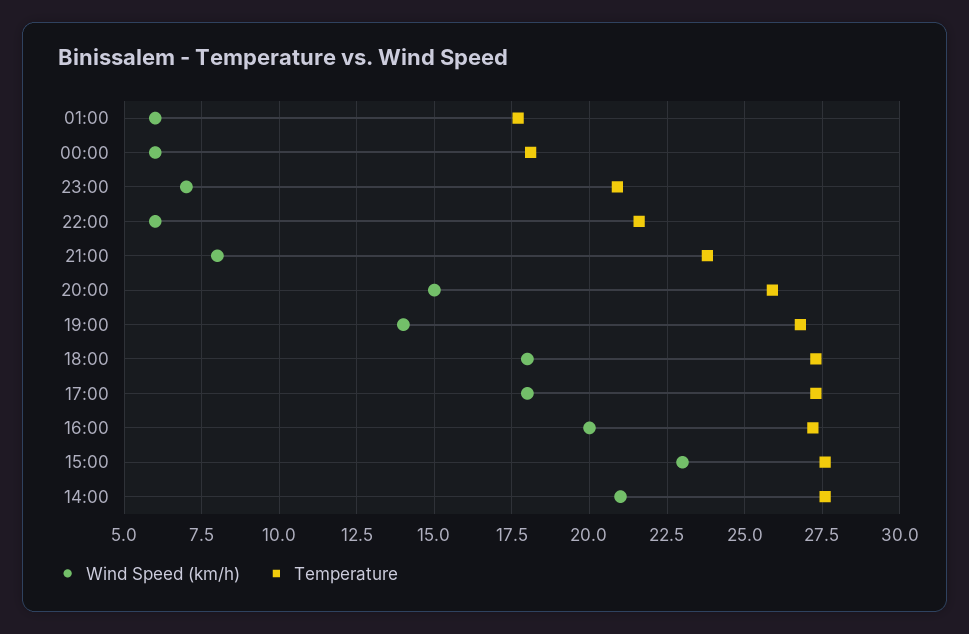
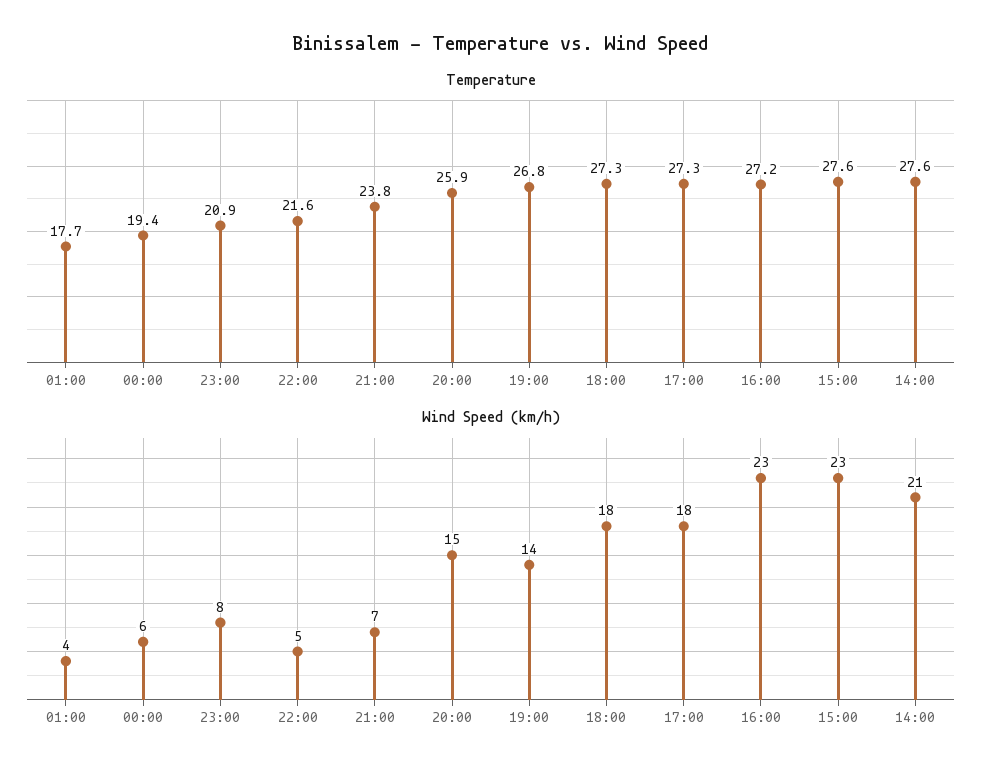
  {
    "Wind Speed (km/h)": {
-     "01:00": 6,
+     "01:00": 4,
      "00:00": 6,
-     "23:00": 7,
+     "23:00": 8,
-     "22:00": 6,
+     "22:00": 5,
-     "21:00": 8,
+     "21:00": 7,
      "20:00": 15,
      "19:00": 14,
      "18:00": 18,
      "17:00": 18,
-     "16:00": 20,
+     "16:00": 23,
      "15:00": 23,
      "14:00": 21
    },
    "Temperature": {
      "01:00": 17.7,
-     "00:00": 18,
+     "00:00": 19.4,
      "23:00": 20.9,
      "22:00": 21.6,
      "21:00": 23.8,
      "20:00": 25.9,
      "19:00": 26.8,
      "18:00": 27.3,
      "17:00": 27.3,
      "16:00": 27.2,
      "15:00": 27.6,
      "14:00": 27.6
    }
  }

